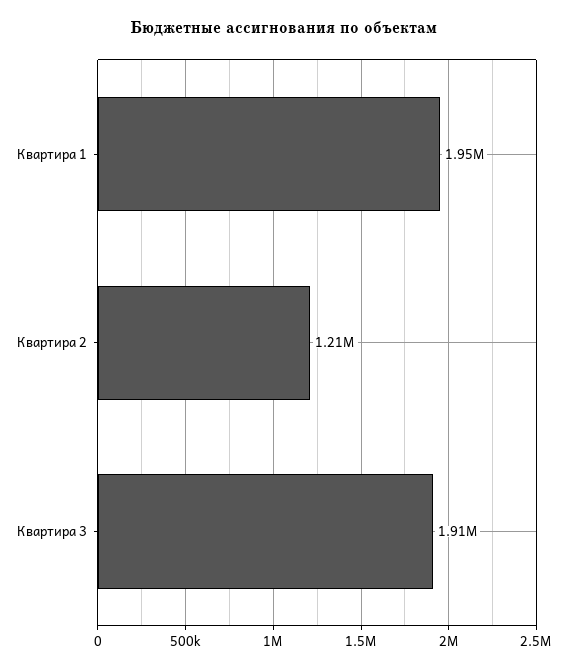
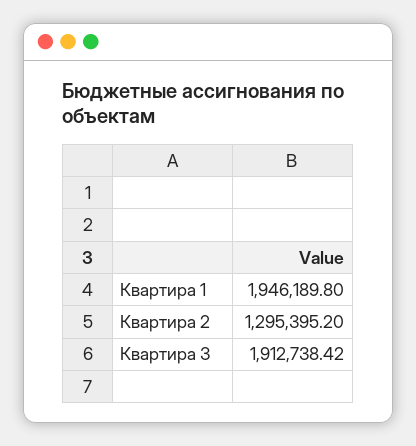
  {
    "Квартира 1": 1946189.8,
-   "Квартира 2": 1210000,
+   "Квартира 2": 1295395.2,
    "Квартира 3": 1912738.42
  }

